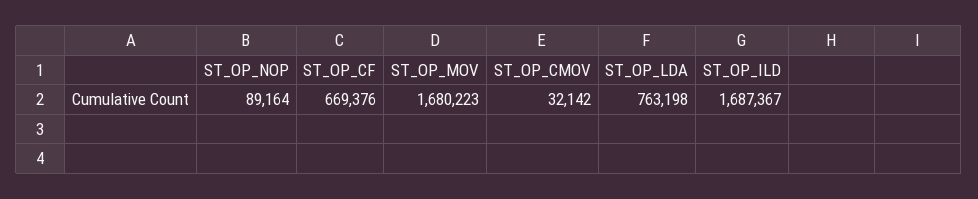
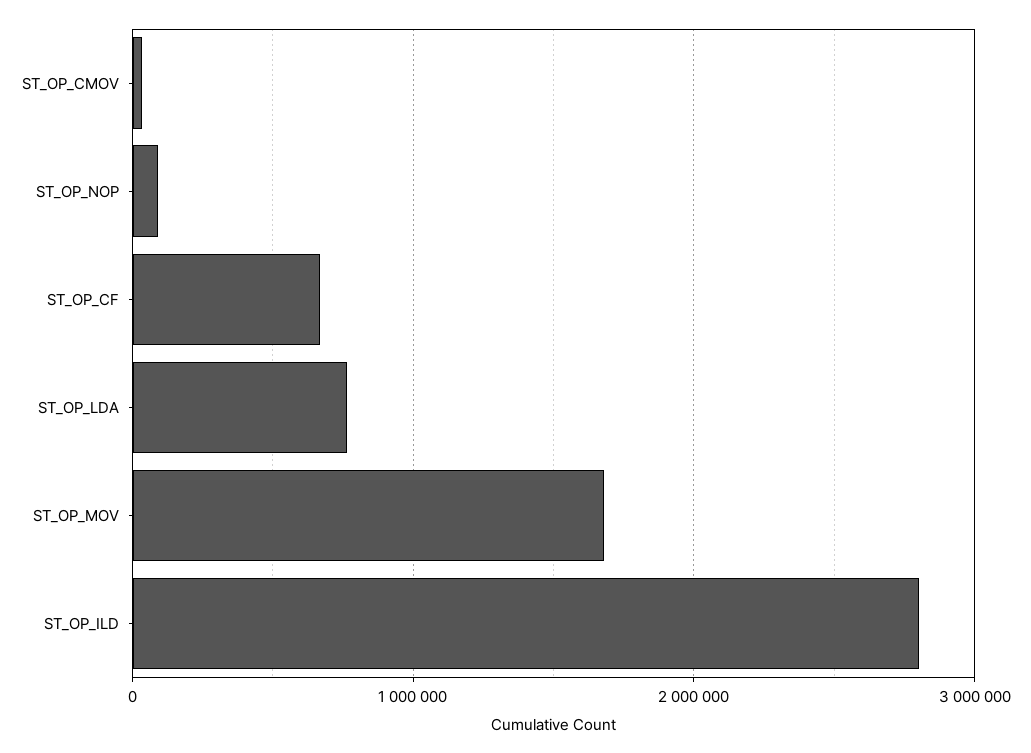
  {
    "ST_OP_NOP": 89164,
    "ST_OP_CF": 669376,
    "ST_OP_MOV": 1680223,
    "ST_OP_CMOV": 32142,
    "ST_OP_LDA": 763198,
-   "ST_OP_ILD": 1687367
+   "ST_OP_ILD": 2800000
  }

